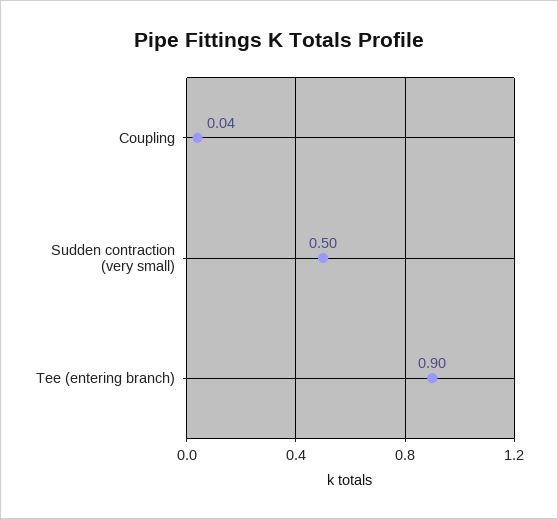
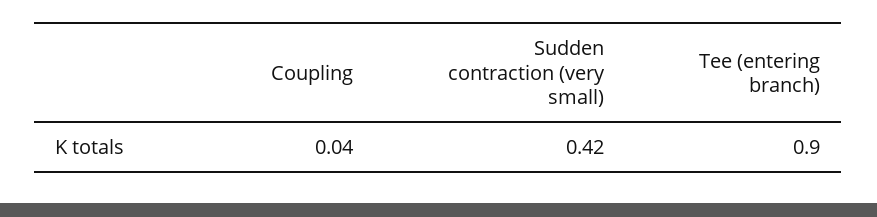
  {
    "Coupling": 0.04,
-   "Sudden contraction (very small)": 0.5,
+   "Sudden contraction (very small)": 0.42,
    "Tee (entering branch)": 0.9
  }

